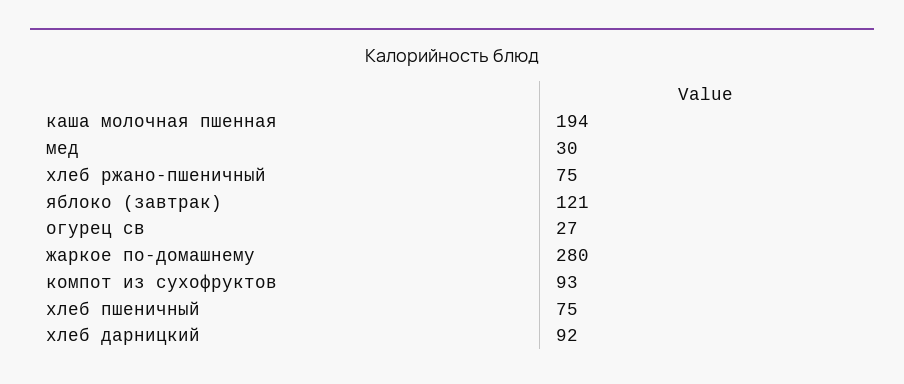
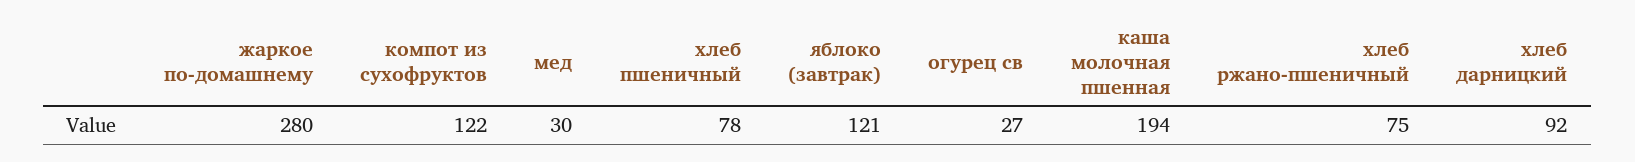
  {
    "каша молочная пшенная": 194,
    "мед": 30,
    "хлеб ржано-пшеничный": 75,
    "яблоко (завтрак)": 121,
    "огурец св": 27,
    "жаркое по-домашнему": 280,
-   "компот из сухофруктов": 93,
+   "компот из сухофруктов": 122,
-   "хлеб пшеничный": 75,
+   "хлеб пшеничный": 78,
    "хлеб дарницкий": 92
  }

